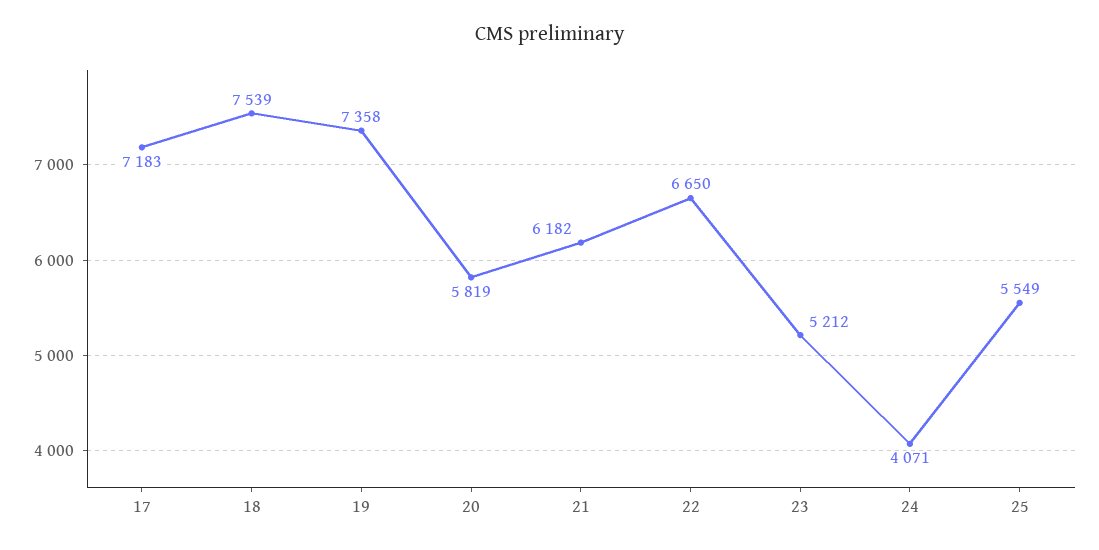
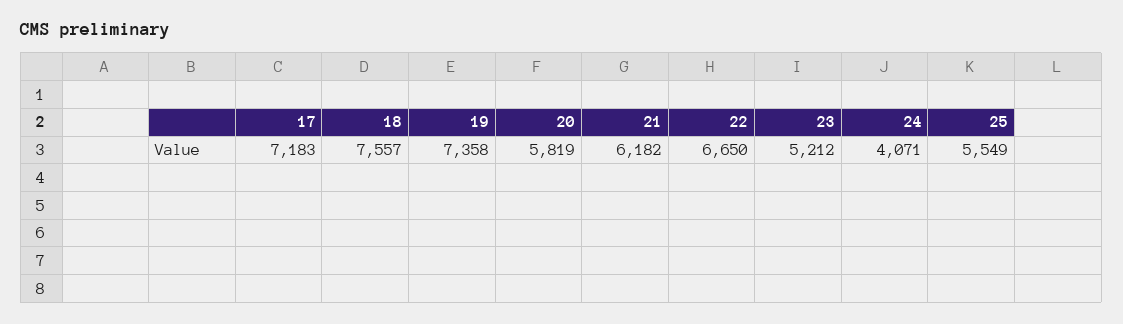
  {
    "17": 7183,
-   "18": 7539,
+   "18": 7557,
    "19": 7358,
    "20": 5819,
    "21": 6182,
    "22": 6650,
    "23": 5212,
    "24": 4071,
    "25": 5549
  }

